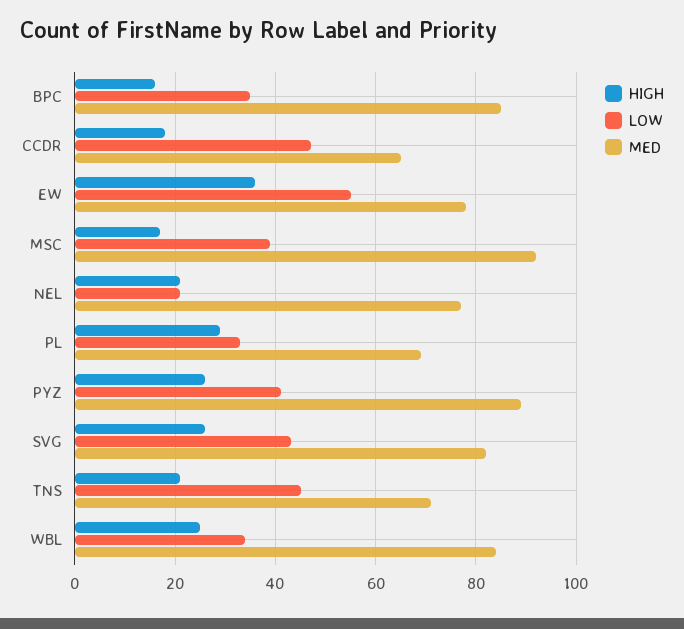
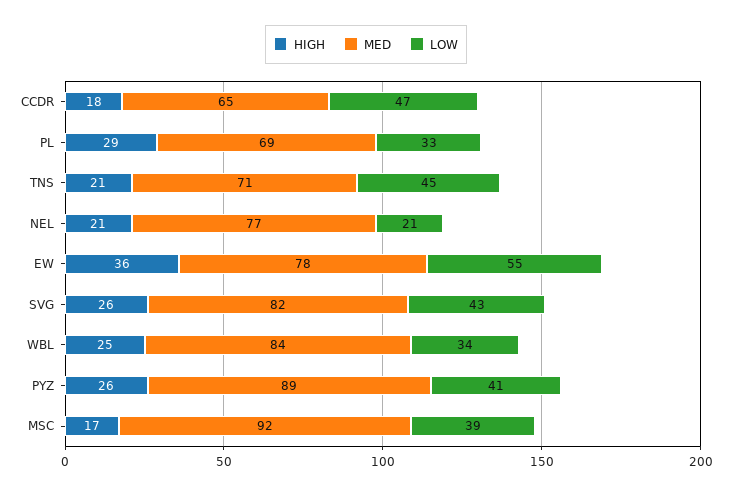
  {
    "HIGH": {
-     "BPC": 15,
      "CCDR": 18,
      "EW": 36,
      "MSC": 17,
      "NEL": 21,
      "PL": 29,
      "PYZ": 26,
      "SVG": 26,
      "TNS": 21,
      "WBL": 25
    },
    "LOW": {
-     "BPC": 35,
      "CCDR": 47,
      "EW": 55,
      "MSC": 39,
      "NEL": 21,
      "PL": 33,
      "PYZ": 41,
      "SVG": 43,
      "TNS": 45,
      "WBL": 34
    },
    "MED": {
-     "BPC": 85,
      "CCDR": 65,
      "EW": 78,
      "MSC": 92,
      "NEL": 77,
      "PL": 69,
      "PYZ": 89,
      "SVG": 82,
      "TNS": 71,
      "WBL": 84
    }
  }

